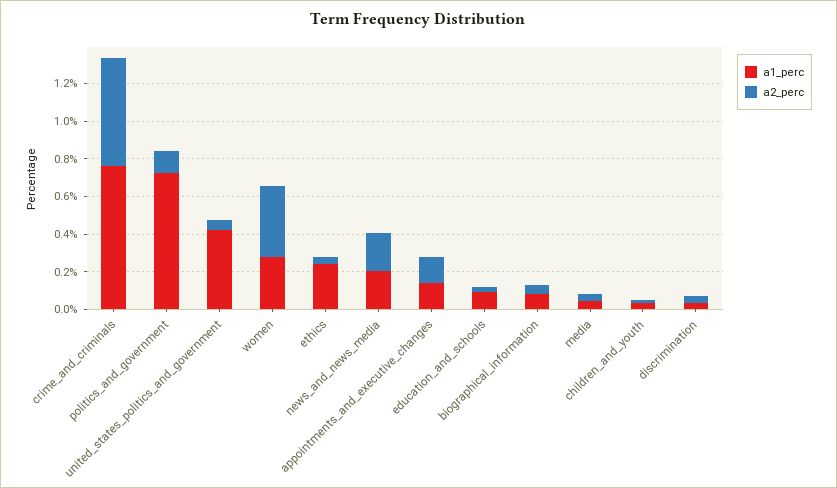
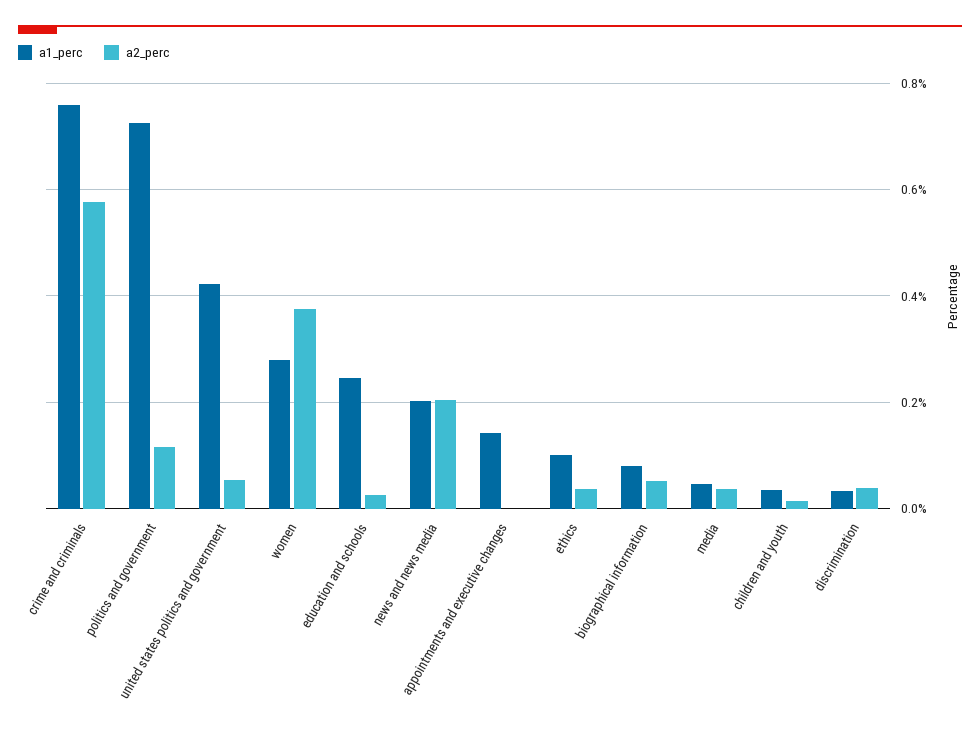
  {
    "a1_perc": {
      "crime_and_criminals": 0.76,
      "politics_and_government": 0.72,
      "united_states_politics_and_government": 0.42,
      "women": 0.28,
-     "ethics": 0.25,
+     "ethics": 0.1,
      "news_and_news_media": 0.2,
      "appointments_and_executive_changes": 0.14,
-     "education_and_schools": 0.1,
+     "education_and_schools": 0.24,
      "biographical_information": 0.08,
      "media": 0.04,
      "children_and_youth": 0.04,
      "discrimination": 0.04
    },
    "a2_perc": {
      "crime_and_criminals": 0.58,
      "politics_and_government": 0.12,
      "united_states_politics_and_government": 0.06,
      "women": 0.38,
      "ethics": 0.04,
      "news_and_news_media": 0.2,
-     "appointments_and_executive_changes": 0.15,
+     "appointments_and_executive_changes": 0,
      "education_and_schools": 0.02,
      "biographical_information": 0.06,
      "media": 0.04,
      "children_and_youth": 0.02,
      "discrimination": 0.04
    }
  }

